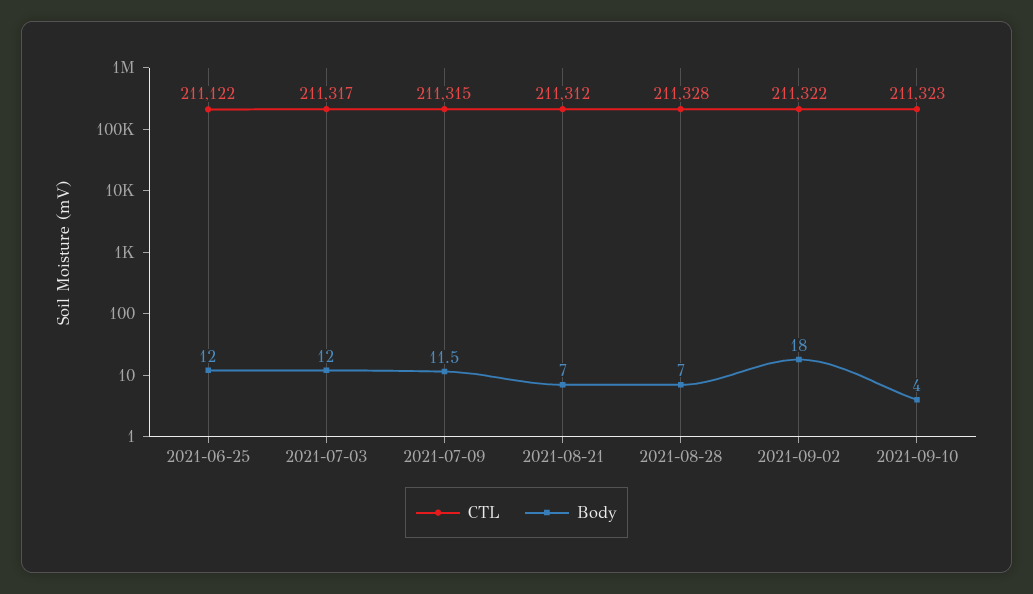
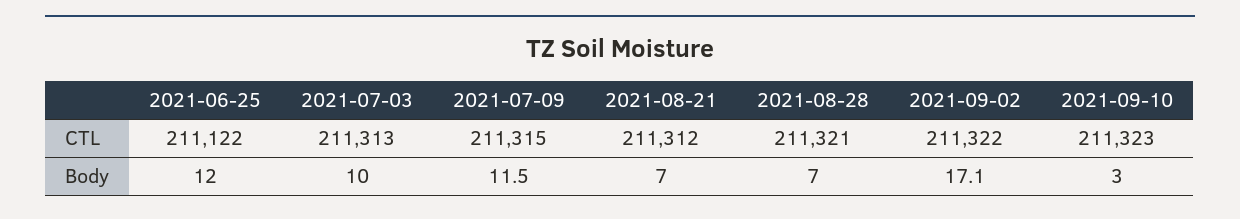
  {
    "CTL": {
      "2021-06-25": 211122,
-     "2021-07-03": 211317,
+     "2021-07-03": 211313,
      "2021-07-09": 211315,
      "2021-08-21": 211312,
-     "2021-08-28": 211328,
+     "2021-08-28": 211321,
      "2021-09-02": 211322,
      "2021-09-10": 211323
    },
    "Body": {
      "2021-06-25": 12,
-     "2021-07-03": 12,
+     "2021-07-03": 10,
      "2021-07-09": 11.5,
      "2021-08-21": 7,
      "2021-08-28": 7,
-     "2021-09-02": 18,
+     "2021-09-02": 17.1,
-     "2021-09-10": 4
+     "2021-09-10": 3
    }
  }

